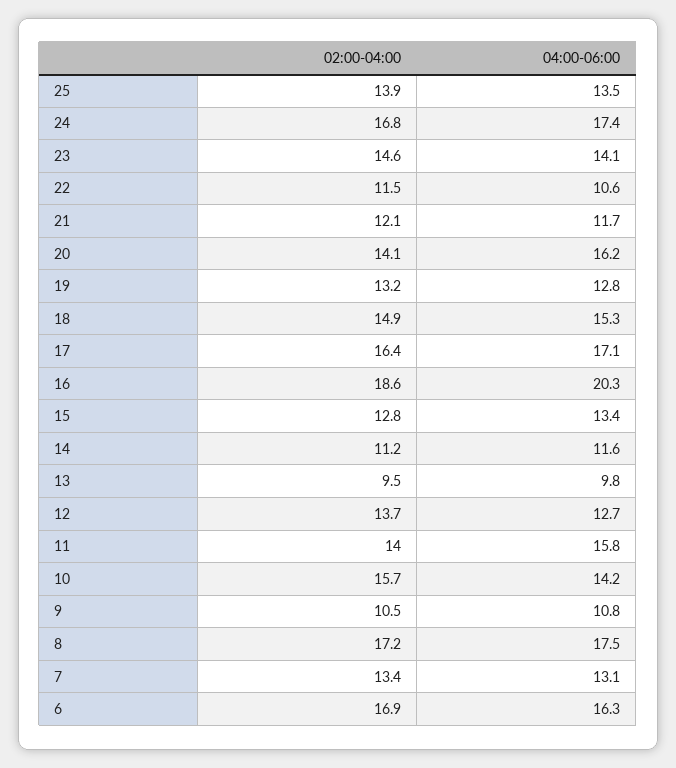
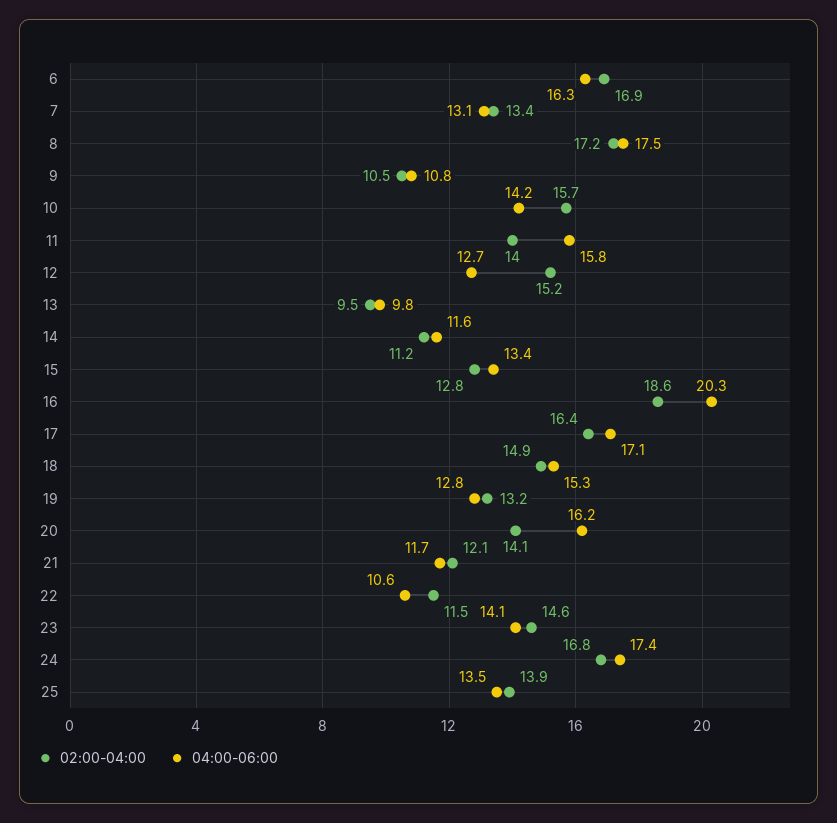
  {
    "02:00-04:00": {
      "25": 13.9,
      "24": 16.8,
      "23": 14.6,
      "22": 11.5,
      "21": 12.1,
      "20": 14.1,
      "19": 13.2,
      "18": 14.9,
      "17": 16.4,
      "16": 18.6,
      "15": 12.8,
      "14": 11.2,
      "13": 9.5,
-     "12": 13.7,
+     "12": 15.2,
      "11": 14,
      "10": 15.7,
      "9": 10.5,
      "8": 17.2,
      "7": 13.4,
      "6": 16.9
    },
    "04:00-06:00": {
      "25": 13.5,
      "24": 17.4,
      "23": 14.1,
      "22": 10.6,
      "21": 11.7,
      "20": 16.2,
      "19": 12.8,
      "18": 15.3,
      "17": 17.1,
      "16": 20.3,
      "15": 13.4,
      "14": 11.6,
      "13": 9.8,
      "12": 12.7,
      "11": 15.8,
      "10": 14.2,
      "9": 10.8,
      "8": 17.5,
      "7": 13.1,
      "6": 16.3
    }
  }

